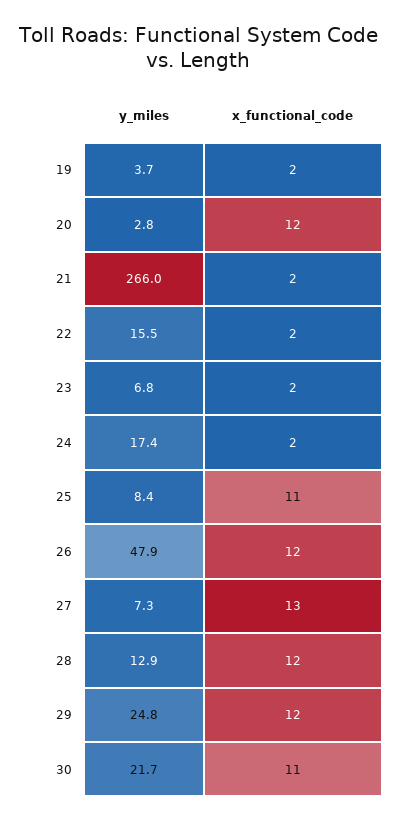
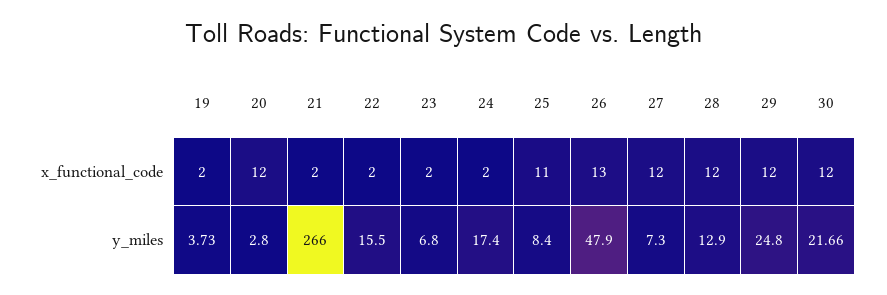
  {
    "y_miles": {
      "19": 3.73,
      "20": 2.8,
      "21": 266,
      "22": 15.5,
      "23": 6.8,
      "24": 17.4,
      "25": 8.4,
      "26": 47.9,
      "27": 7.3,
      "28": 12.9,
      "29": 24.8,
      "30": 21.66
    },
    "x_functional_code": {
      "19": 2,
      "20": 12,
      "21": 2,
      "22": 2,
      "23": 2,
      "24": 2,
      "25": 11,
-     "26": 12,
+     "26": 13,
-     "27": 13,
+     "27": 12,
      "28": 12,
      "29": 12,
-     "30": 11
+     "30": 12
    }
  }

